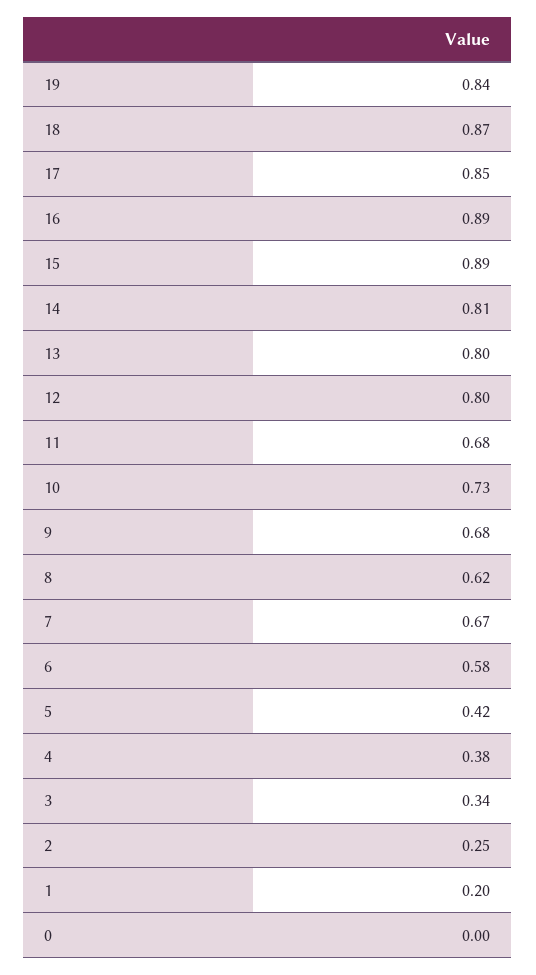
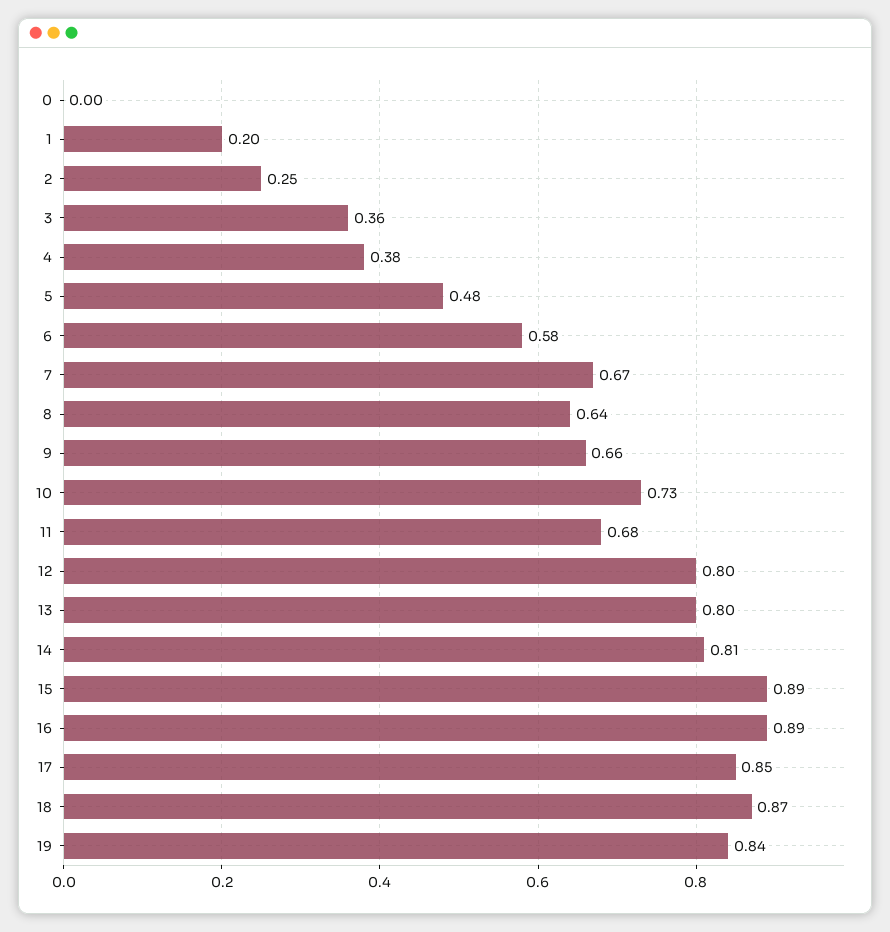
  {
    "19": 0.84,
    "18": 0.87,
    "17": 0.85,
    "16": 0.89,
    "15": 0.89,
    "14": 0.81,
    "13": 0.8,
    "12": 0.8,
    "11": 0.68,
    "10": 0.73,
-   "9": 0.68,
+   "9": 0.66,
-   "8": 0.62,
+   "8": 0.64,
    "7": 0.67,
    "6": 0.58,
-   "5": 0.42,
+   "5": 0.48,
    "4": 0.38,
-   "3": 0.34,
+   "3": 0.36,
    "2": 0.25,
    "1": 0.2,
    "0": 0
  }

